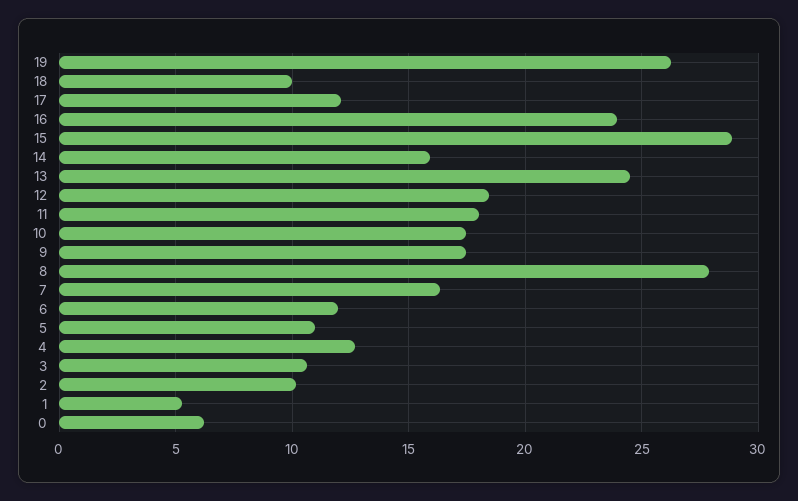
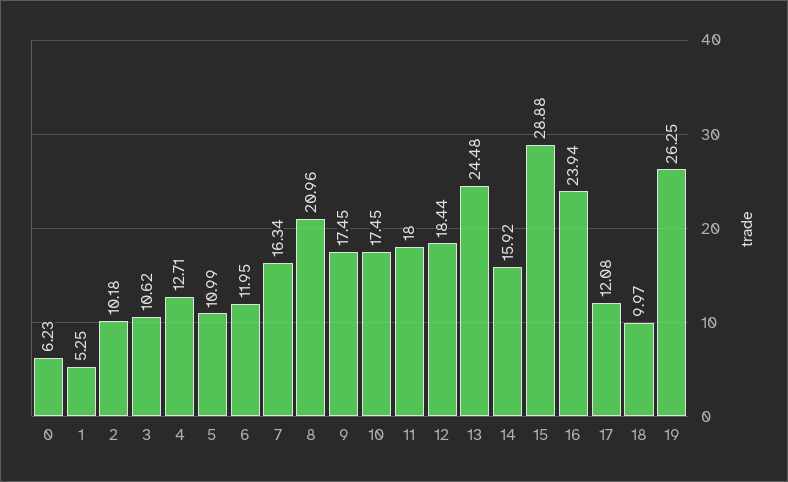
  {
    "19": 26.25,
    "18": 9.97,
    "17": 12.08,
    "16": 23.94,
    "15": 28.88,
    "14": 15.92,
    "13": 24.48,
    "12": 18.44,
    "11": 18,
    "10": 17.45,
    "9": 17.45,
-   "8": 28,
+   "8": 20.96,
    "7": 16.34,
    "6": 11.95,
    "5": 10.99,
    "4": 12.71,
    "3": 10.62,
    "2": 10.18,
    "1": 5.25,
    "0": 6.23
  }

